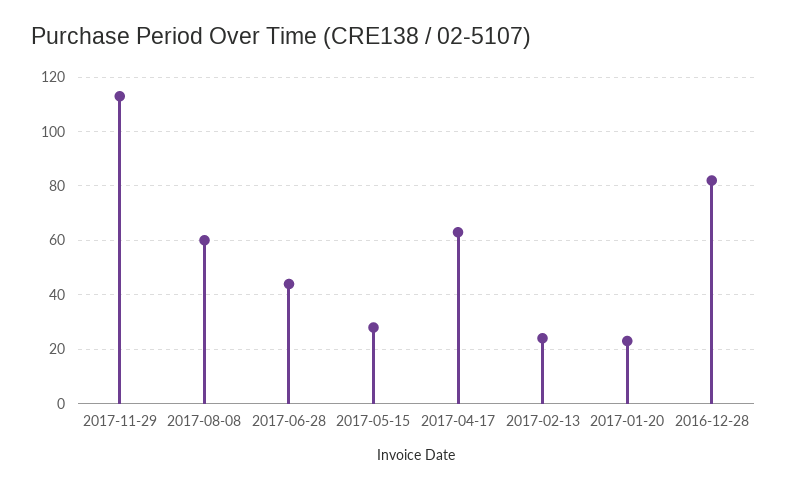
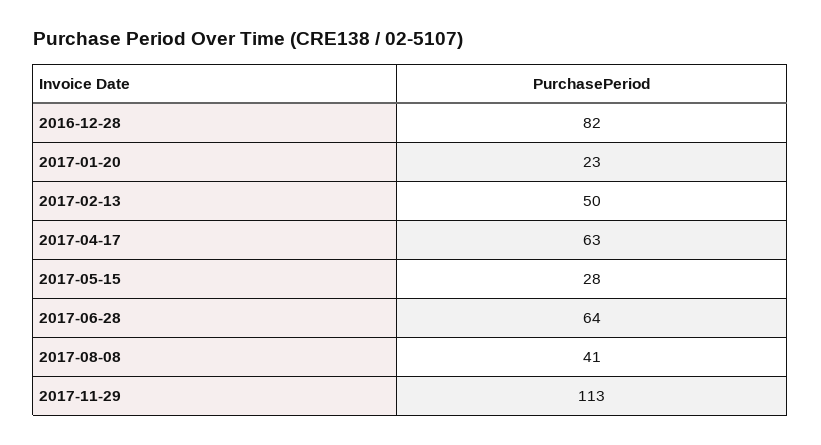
  {
    "2017-11-29": 113,
-   "2017-08-08": 60,
+   "2017-08-08": 41,
-   "2017-06-28": 45,
+   "2017-06-28": 64,
    "2017-05-15": 28,
    "2017-04-17": 63,
-   "2017-02-13": 25,
+   "2017-02-13": 50,
    "2017-01-20": 23,
    "2016-12-28": 82
  }

